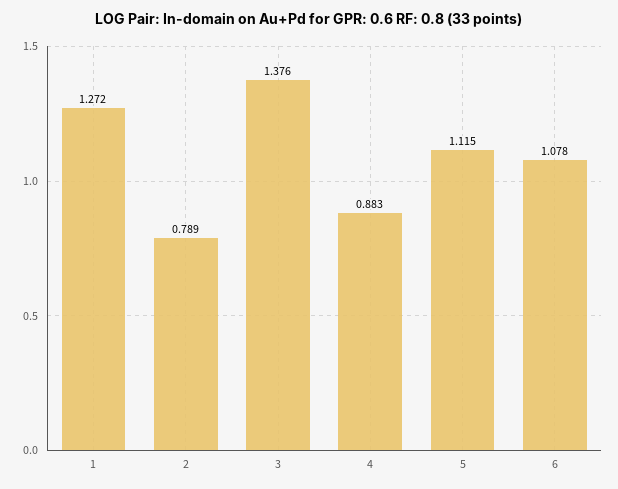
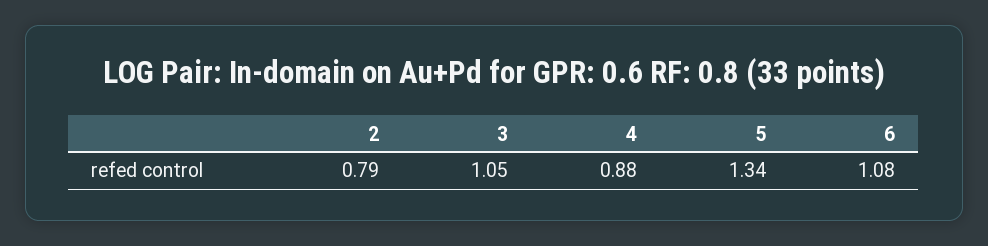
  {
-   "1": 1.272,
    "2": 0.789,
-   "3": 1.376,
+   "3": 1.05,
    "4": 0.883,
-   "5": 1.115,
+   "5": 1.34,
    "6": 1.078
  }

